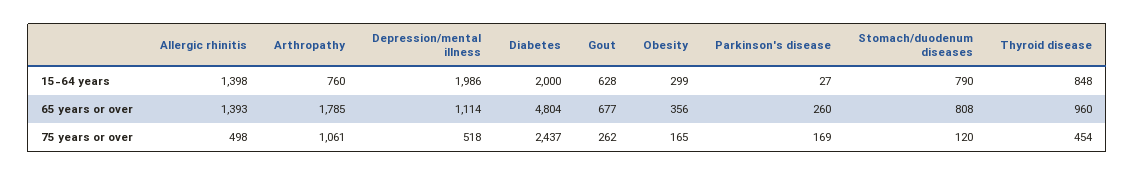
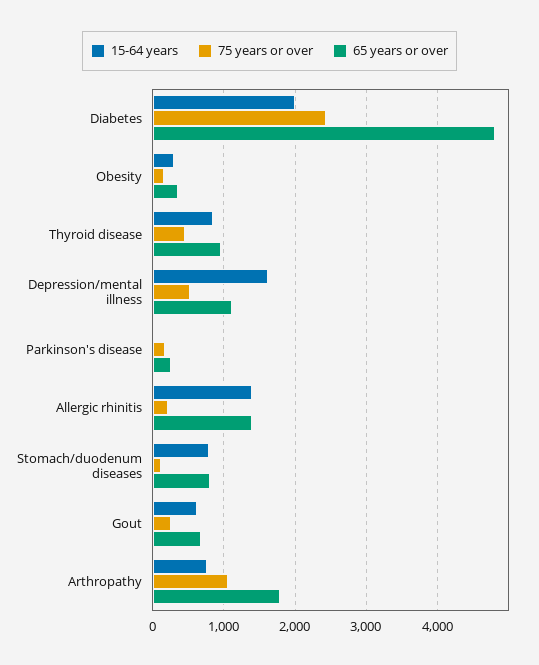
  {
    "15-64 years": {
      "Allergic rhinitis": 1398,
      "Arthropathy": 760,
-     "Depression/mental illness": 1986,
+     "Depression/mental illness": 1600,
      "Diabetes": 2000,
      "Gout": 628,
      "Obesity": 299,
      "Parkinson's disease": 27,
      "Stomach/duodenum diseases": 790,
      "Thyroid disease": 848
    },
    "65 years or over": {
      "Allergic rhinitis": 1393,
      "Arthropathy": 1785,
      "Depression/mental illness": 1114,
      "Diabetes": 4804,
      "Gout": 677,
      "Obesity": 356,
      "Parkinson's disease": 260,
      "Stomach/duodenum diseases": 808,
      "Thyroid disease": 960
    },
    "75 years or over": {
-     "Allergic rhinitis": 498,
+     "Allergic rhinitis": 200,
      "Arthropathy": 1061,
      "Depression/mental illness": 518,
      "Diabetes": 2437,
      "Gout": 262,
      "Obesity": 165,
      "Parkinson's disease": 169,
      "Stomach/duodenum diseases": 120,
      "Thyroid disease": 454
    }
  }

